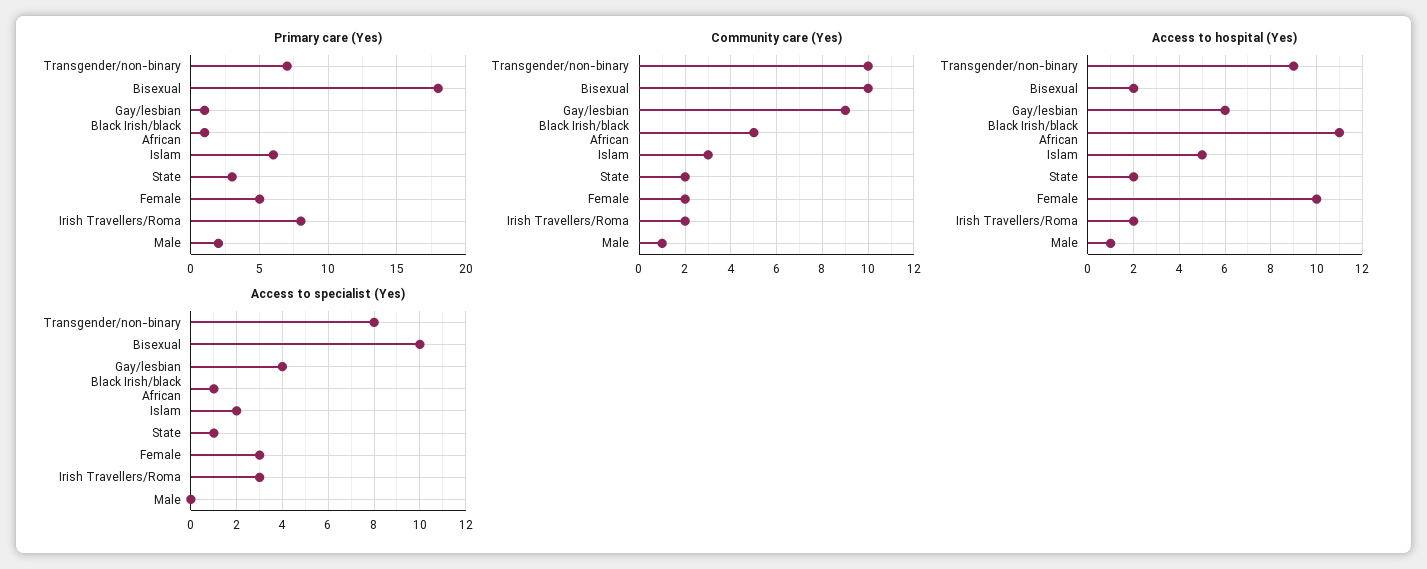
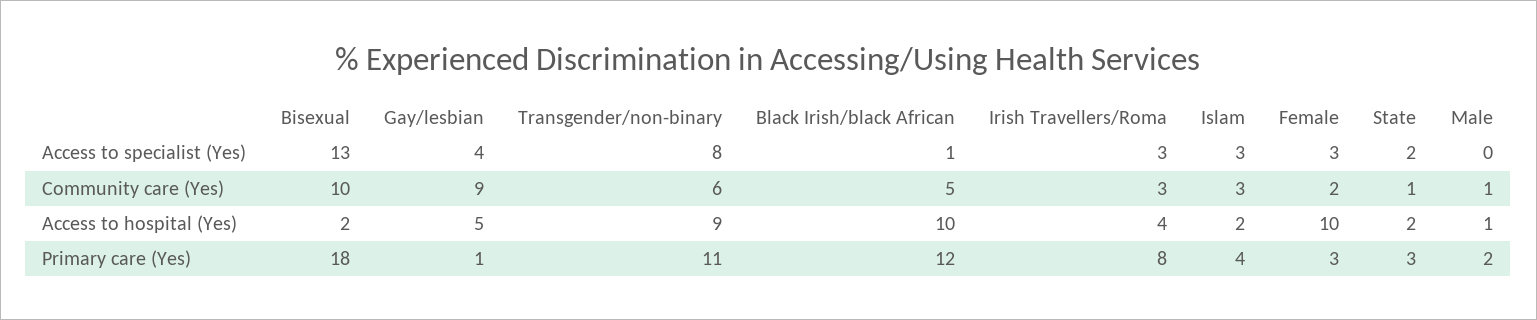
  {
    "Primary care (Yes)": {
-     "Transgender/non-binary": 7,
+     "Transgender/non-binary": 11,
      "Bisexual": 18,
      "Gay/lesbian": 1,
-     "Black Irish/black African": 1,
+     "Black Irish/black African": 12,
-     "Islam": 6,
+     "Islam": 4,
      "State": 3,
-     "Female": 5,
+     "Female": 3,
      "Irish Travellers/Roma": 8,
      "Male": 2
    },
    "Community care (Yes)": {
-     "Transgender/non-binary": 10,
+     "Transgender/non-binary": 6,
      "Bisexual": 10,
      "Gay/lesbian": 9,
      "Black Irish/black African": 5,
      "Islam": 3,
-     "State": 2,
+     "State": 1,
      "Female": 2,
-     "Irish Travellers/Roma": 2,
+     "Irish Travellers/Roma": 3,
      "Male": 1
    },
    "Access to hospital (Yes)": {
      "Transgender/non-binary": 9,
      "Bisexual": 2,
-     "Gay/lesbian": 6,
+     "Gay/lesbian": 5,
-     "Black Irish/black African": 11,
+     "Black Irish/black African": 10,
-     "Islam": 5,
+     "Islam": 2,
      "State": 2,
      "Female": 10,
-     "Irish Travellers/Roma": 2,
+     "Irish Travellers/Roma": 4,
      "Male": 1
    },
    "Access to specialist (Yes)": {
      "Transgender/non-binary": 8,
-     "Bisexual": 10,
+     "Bisexual": 13,
      "Gay/lesbian": 4,
      "Black Irish/black African": 1,
-     "Islam": 2,
+     "Islam": 3,
-     "State": 1,
+     "State": 2,
      "Female": 3,
      "Irish Travellers/Roma": 3,
      "Male": 0
    }
  }

